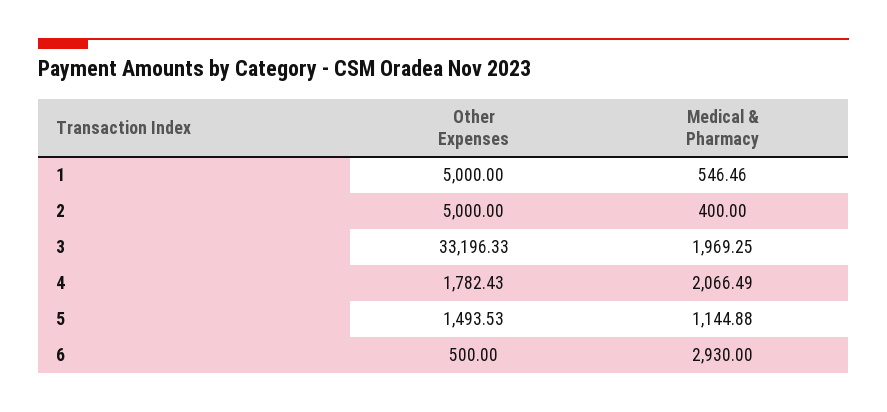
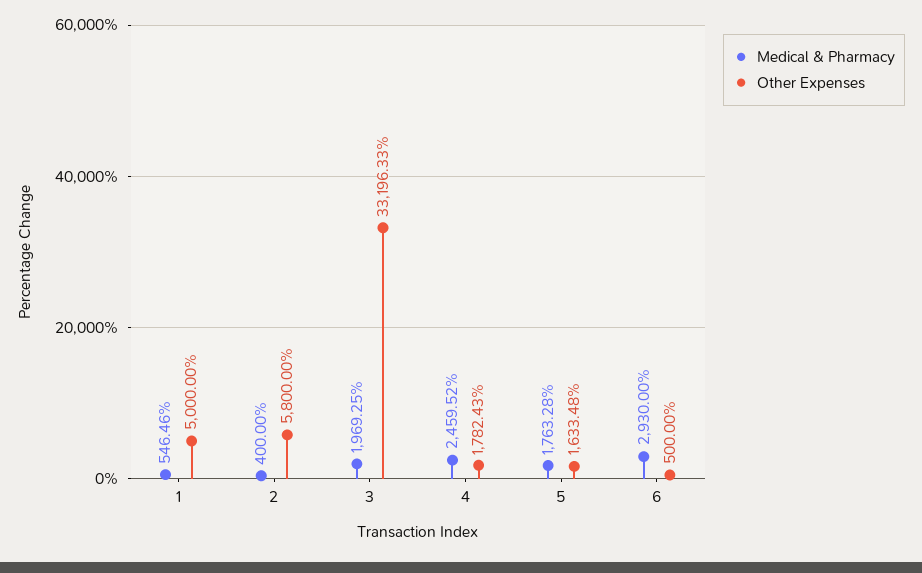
  {
    "Other Expenses": {
      "1": 5000,
-     "2": 5000,
+     "2": 5800,
      "3": 33196.33,
      "4": 1782.43,
-     "5": 1493.53,
+     "5": 1633.48,
      "6": 500
    },
    "Medical & Pharmacy": {
      "1": 546.46,
      "2": 400,
      "3": 1969.25,
-     "4": 2066.49,
+     "4": 2459.52,
-     "5": 1144.88,
+     "5": 1763.28,
      "6": 2930
    }
  }

